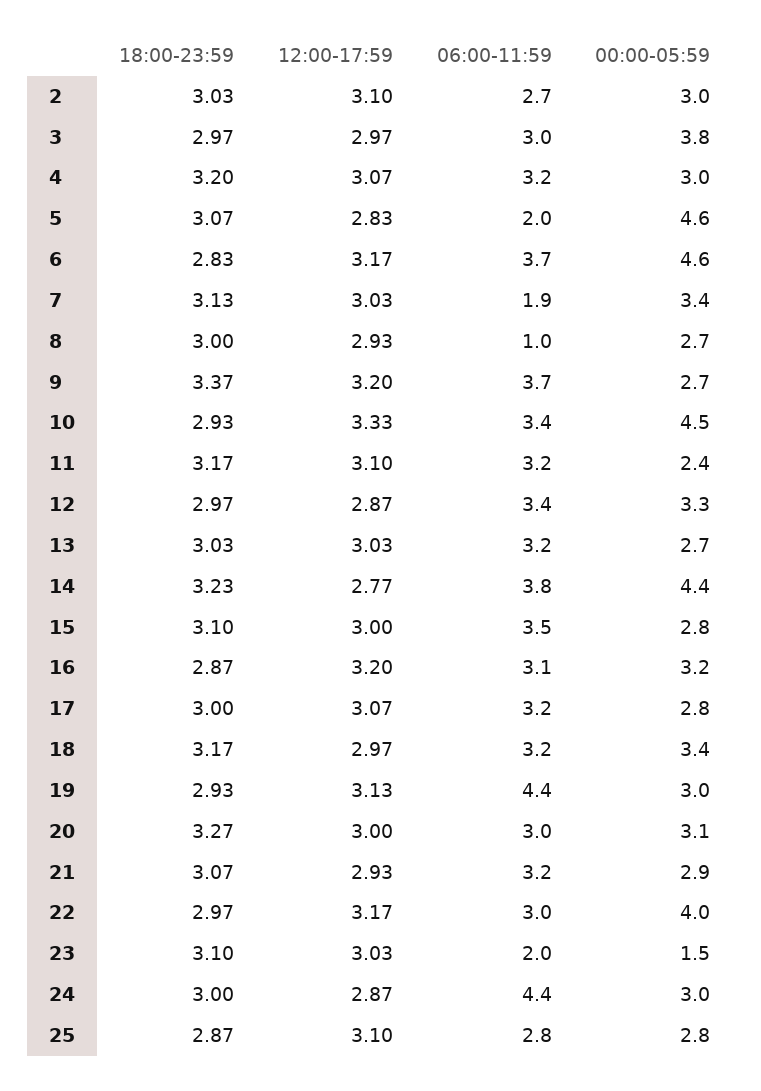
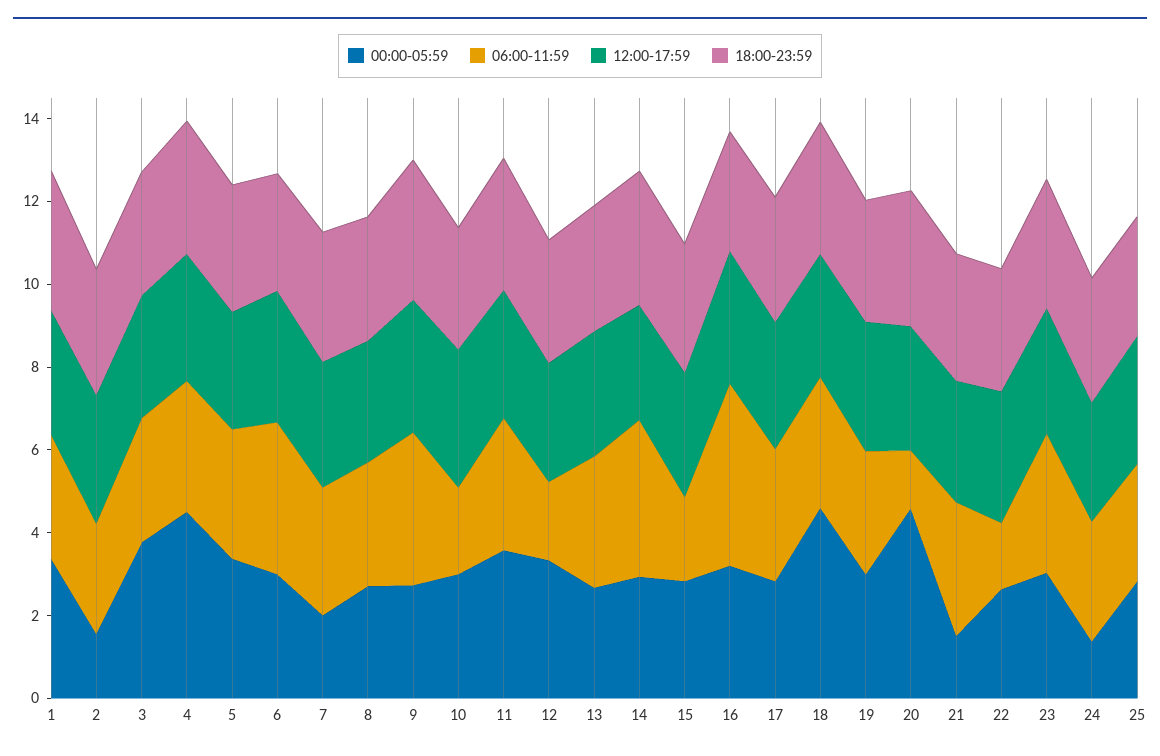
  {
    "18:00-23:59": {
      "2": 3.03,
      "3": 2.97,
      "4": 3.2,
      "5": 3.07,
      "6": 2.83,
      "7": 3.13,
      "8": 3,
      "9": 3.37,
      "10": 2.93,
      "11": 3.17,
      "12": 2.97,
      "13": 3.03,
      "14": 3.23,
      "15": 3.1,
      "16": 2.87,
      "17": 3,
      "18": 3.17,
      "19": 2.93,
      "20": 3.27,
      "21": 3.07,
      "22": 2.97,
      "23": 3.1,
      "24": 3,
-     "25": 2.87
+     "25": 2.87,
+     "1": 3.5
    },
    "12:00-17:59": {
      "2": 3.1,
      "3": 2.97,
      "4": 3.07,
      "5": 2.83,
      "6": 3.17,
      "7": 3.03,
      "8": 2.93,
      "9": 3.2,
      "10": 3.33,
      "11": 3.1,
      "12": 2.87,
      "13": 3.03,
      "14": 2.77,
      "15": 3,
      "16": 3.2,
      "17": 3.07,
      "18": 2.97,
      "19": 3.13,
      "20": 3,
      "21": 2.93,
      "22": 3.17,
      "23": 3.03,
      "24": 2.87,
-     "25": 3.1
+     "25": 3.1,
+     "1": 3
    },
    "06:00-11:59": {
      "2": 2.7,
      "3": 3,
      "4": 3.2,
-     "5": 2,
+     "5": 3,
      "6": 3.7,
-     "7": 1.9,
+     "7": 3,
-     "8": 1,
+     "8": 3,
      "9": 3.7,
-     "10": 3.4,
+     "10": 2,
      "11": 3.2,
-     "12": 3.4,
+     "12": 2,
      "13": 3.2,
      "14": 3.8,
-     "15": 3.5,
+     "15": 2,
-     "16": 3.1,
+     "16": 4.5,
      "17": 3.2,
      "18": 3.2,
-     "19": 4.4,
+     "19": 3,
-     "20": 3,
+     "20": 1.5,
      "21": 3.2,
-     "22": 3,
+     "22": 1.5,
-     "23": 2,
+     "23": 3.5,
-     "24": 4.4,
+     "24": 3,
-     "25": 2.8
+     "25": 2.8,
+     "1": 3
    },
    "00:00-05:59": {
-     "2": 3,
+     "2": 1.5,
      "3": 3.8,
-     "4": 3,
+     "4": 4.5,
-     "5": 4.6,
+     "5": 3.5,
-     "6": 4.6,
+     "6": 3,
-     "7": 3.4,
+     "7": 2,
      "8": 2.7,
      "9": 2.7,
-     "10": 4.5,
+     "10": 3,
-     "11": 2.4,
+     "11": 3.5,
      "12": 3.3,
      "13": 2.7,
-     "14": 4.4,
+     "14": 3,
      "15": 2.8,
      "16": 3.2,
      "17": 2.8,
-     "18": 3.4,
+     "18": 4.5,
      "19": 3,
-     "20": 3.1,
+     "20": 4.5,
-     "21": 2.9,
+     "21": 1.5,
-     "22": 4,
+     "22": 2.5,
-     "23": 1.5,
+     "23": 3,
-     "24": 3,
+     "24": 1.5,
-     "25": 2.8
+     "25": 2.8,
+     "1": 3.5
    }
  }

